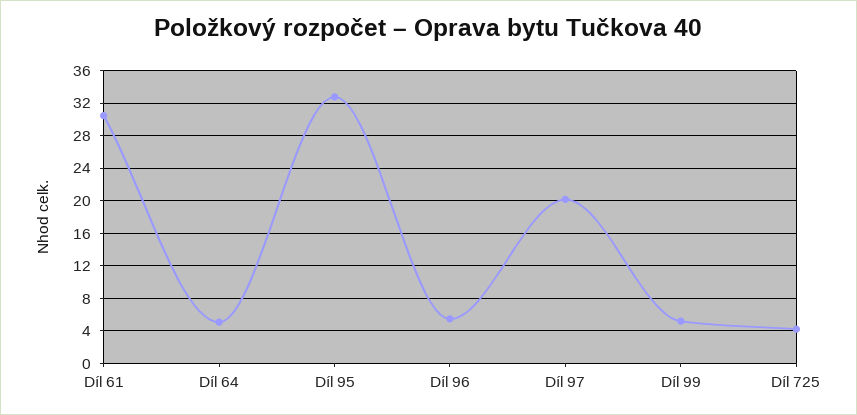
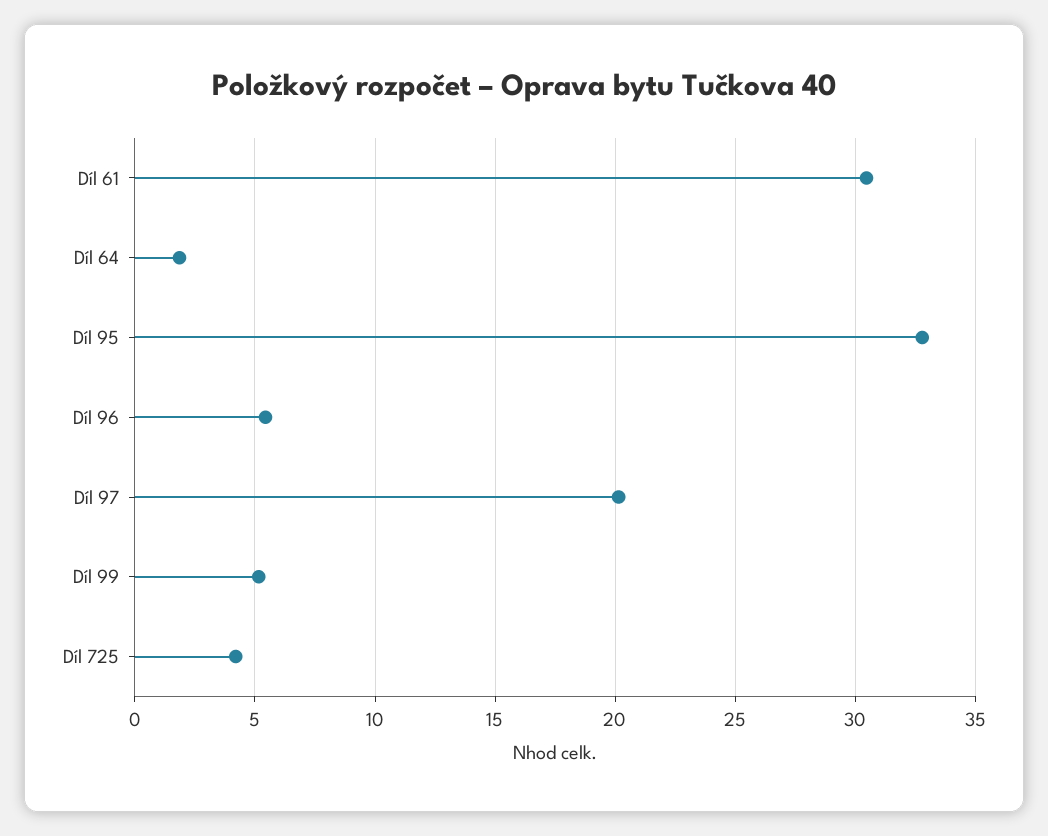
  {
    "Díl 61": 30.5,
-   "Díl 64": 5,
+   "Díl 64": 2,
    "Díl 95": 33,
    "Díl 96": 5.5,
    "Díl 97": 20,
    "Díl 99": 5,
    "Díl 725": 4
  }

